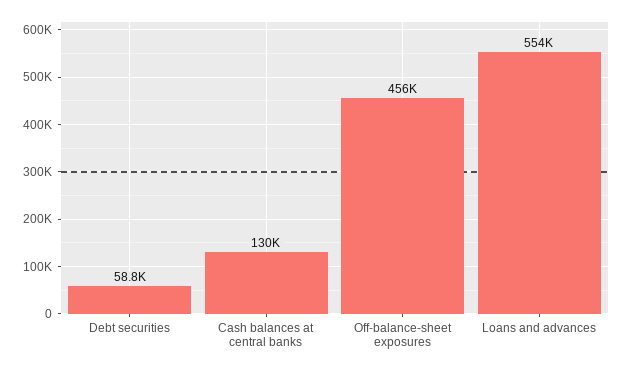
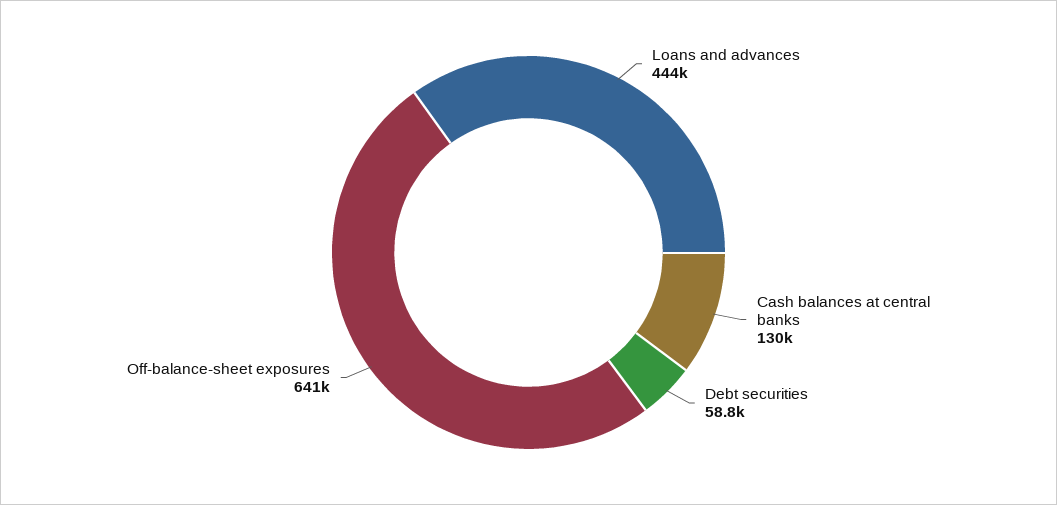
  {
    "Debt securities": 58800,
    "Cash balances at central banks": 130000,
-   "Off-balance-sheet exposures": 456000,
+   "Off-balance-sheet exposures": 641000,
-   "Loans and advances": 554000
+   "Loans and advances": 444000
  }

